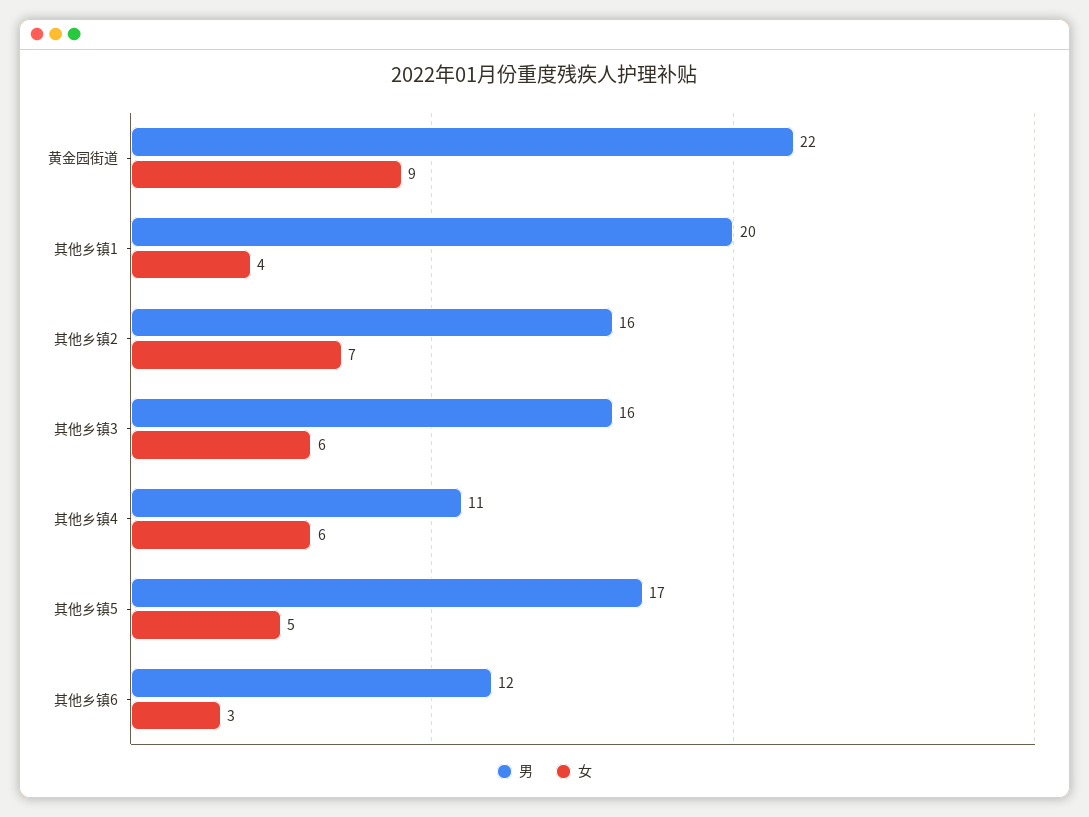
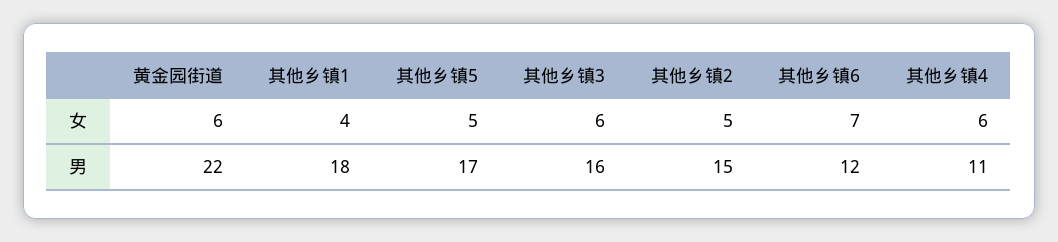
  {
    "男": {
      "黄金园街道": 22,
-     "其他乡镇1": 20,
+     "其他乡镇1": 18,
-     "其他乡镇2": 16,
+     "其他乡镇2": 15,
      "其他乡镇3": 16,
      "其他乡镇4": 11,
      "其他乡镇5": 17,
      "其他乡镇6": 12
    },
    "女": {
-     "黄金园街道": 9,
+     "黄金园街道": 6,
      "其他乡镇1": 4,
-     "其他乡镇2": 7,
+     "其他乡镇2": 5,
      "其他乡镇3": 6,
      "其他乡镇4": 6,
      "其他乡镇5": 5,
-     "其他乡镇6": 3
+     "其他乡镇6": 7
    }
  }

